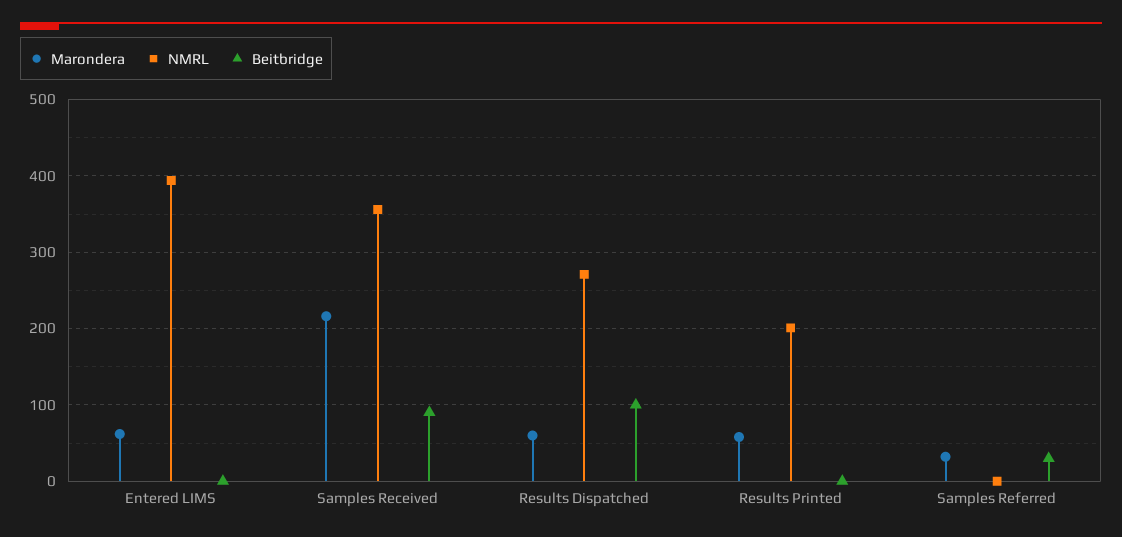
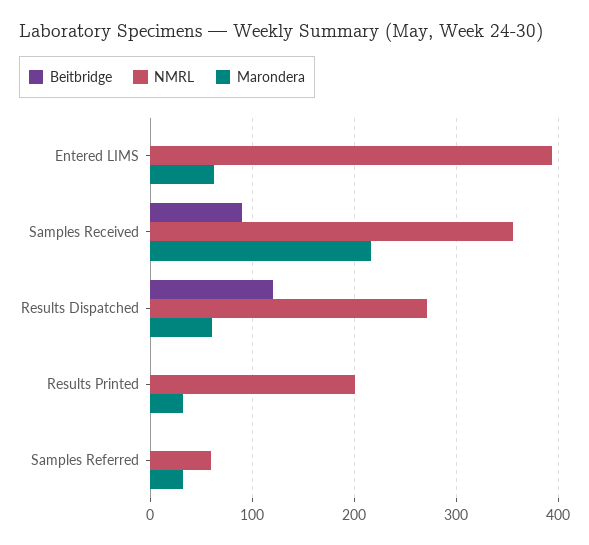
  {
    "Marondera": {
      "Entered LIMS": 60,
      "Samples Received": 220,
      "Results Dispatched": 60,
-     "Results Printed": 60,
+     "Results Printed": 30,
      "Samples Referred": 30
    },
    "NMRL": {
      "Entered LIMS": 390,
      "Samples Received": 360,
      "Results Dispatched": 270,
      "Results Printed": 200,
-     "Samples Referred": 0
+     "Samples Referred": 60
    },
    "Beitbridge": {
      "Entered LIMS": 0,
      "Samples Received": 90,
-     "Results Dispatched": 100,
+     "Results Dispatched": 120,
      "Results Printed": 0,
-     "Samples Referred": 30
+     "Samples Referred": 0
    }
  }

